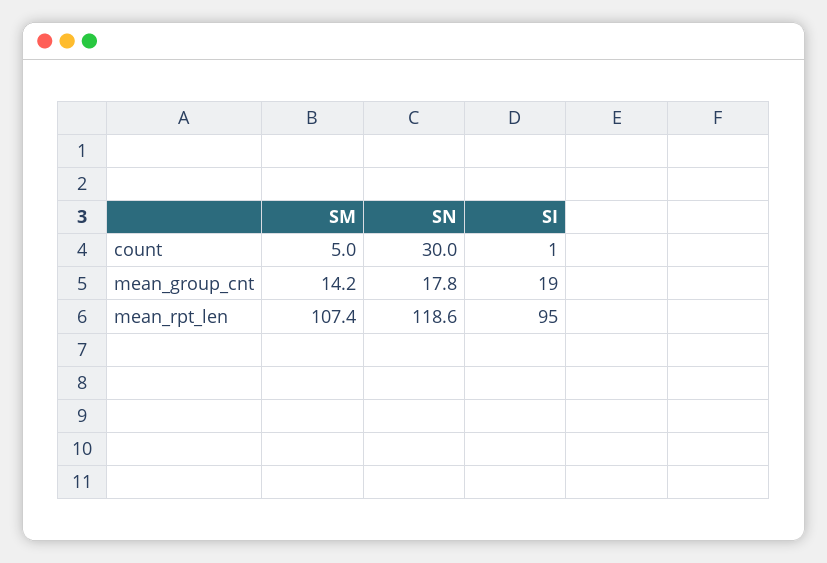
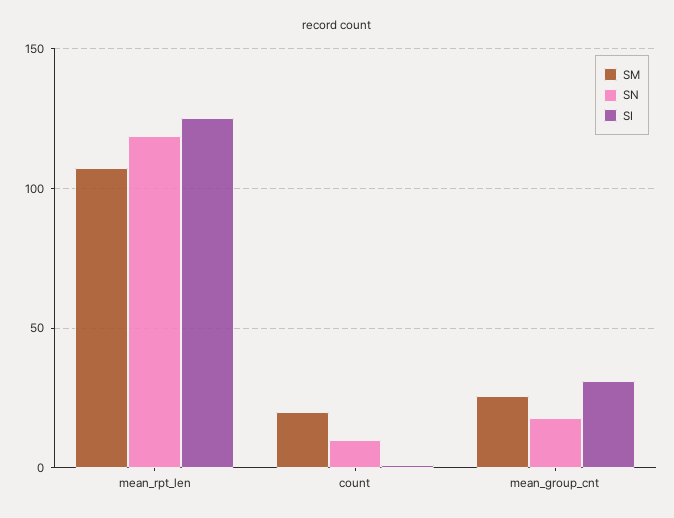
  {
    "SM": {
-     "count": 5,
+     "count": 20,
-     "mean_group_cnt": 14.2,
+     "mean_group_cnt": 25,
      "mean_rpt_len": 107.4
    },
    "SN": {
-     "count": 30,
+     "count": 10,
      "mean_group_cnt": 17.8,
      "mean_rpt_len": 118.6
    },
    "SI": {
      "count": 1,
-     "mean_group_cnt": 19,
+     "mean_group_cnt": 30,
-     "mean_rpt_len": 95
+     "mean_rpt_len": 125
    }
  }

